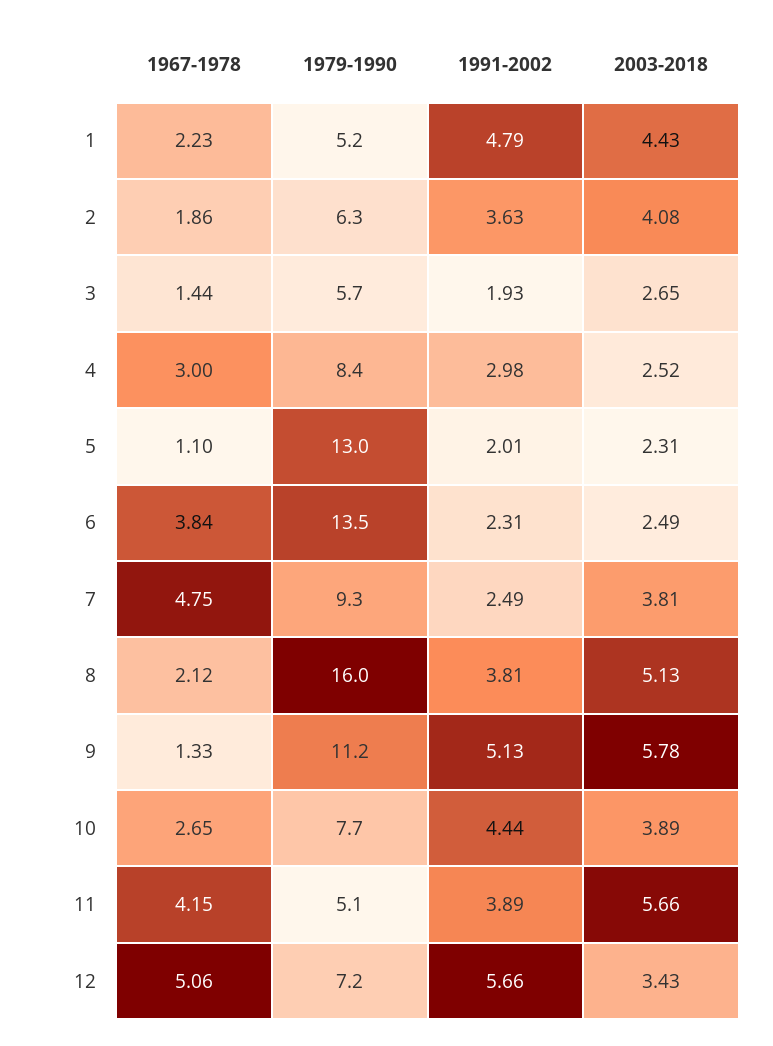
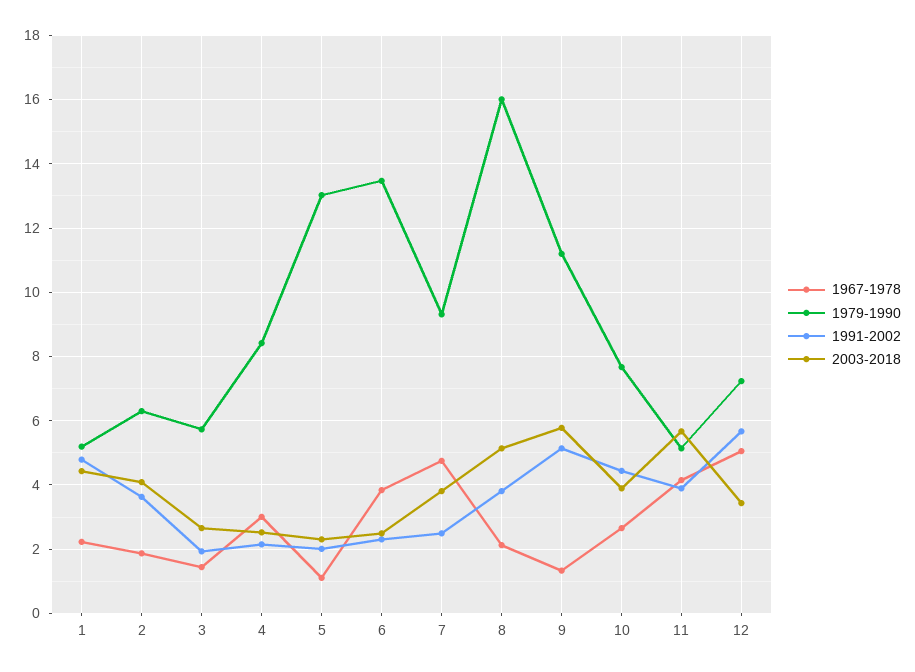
  {
    "1967-1978": {
      "1": 2.23,
      "2": 1.86,
      "3": 1.44,
      "4": 3,
      "5": 1.1,
      "6": 3.84,
      "7": 4.75,
      "8": 2.12,
      "9": 1.33,
      "10": 2.65,
      "11": 4.15,
      "12": 5.06
    },
    "1979-1990": {
      "1": 5.2,
      "2": 6.3,
      "3": 5.7,
      "4": 8.4,
      "5": 13,
      "6": 13.5,
      "7": 9.3,
      "8": 16,
      "9": 11.2,
      "10": 7.7,
      "11": 5.1,
      "12": 7.2
    },
    "1991-2002": {
      "1": 4.79,
      "2": 3.63,
      "3": 1.93,
-     "4": 2.98,
+     "4": 2.2,
      "5": 2.01,
      "6": 2.31,
      "7": 2.49,
      "8": 3.81,
      "9": 5.13,
      "10": 4.44,
      "11": 3.89,
      "12": 5.66
    },
    "2003-2018": {
      "1": 4.43,
      "2": 4.08,
      "3": 2.65,
      "4": 2.52,
      "5": 2.31,
      "6": 2.49,
      "7": 3.81,
      "8": 5.13,
      "9": 5.78,
      "10": 3.89,
      "11": 5.66,
      "12": 3.43
    }
  }

